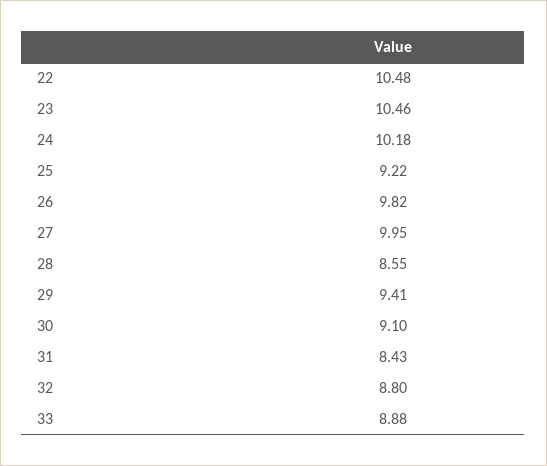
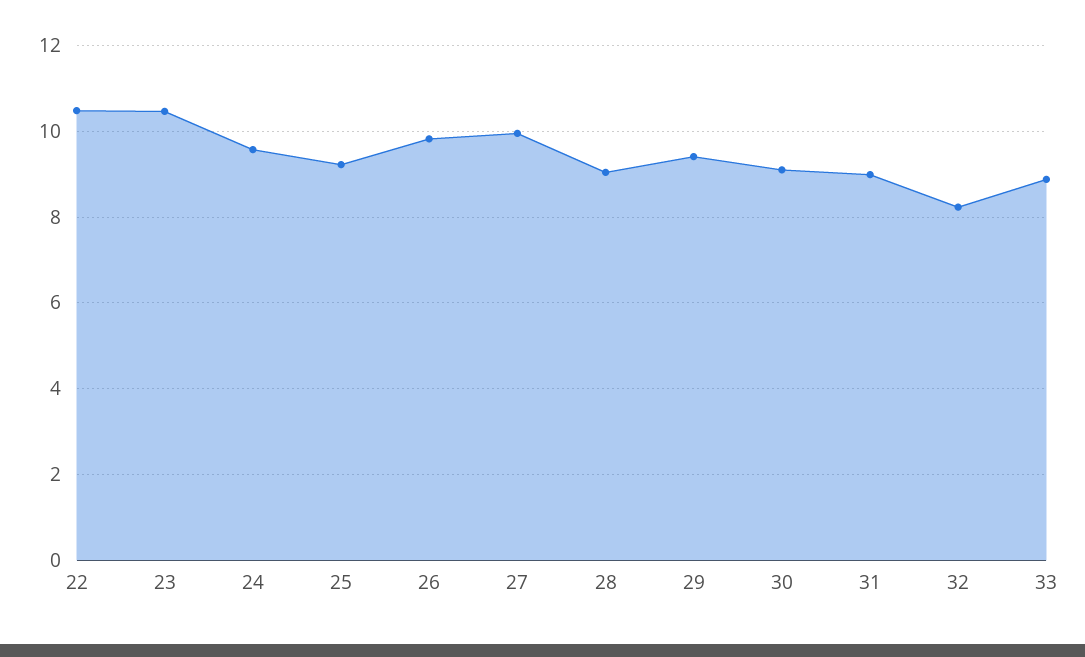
  {
    "22": 10.48,
    "23": 10.46,
-   "24": 10.18,
+   "24": 9.6,
    "25": 9.22,
    "26": 9.82,
    "27": 9.95,
-   "28": 8.55,
+   "28": 9,
    "29": 9.41,
    "30": 9.1,
-   "31": 8.43,
+   "31": 9,
-   "32": 8.8,
+   "32": 8.2,
    "33": 8.88
  }

